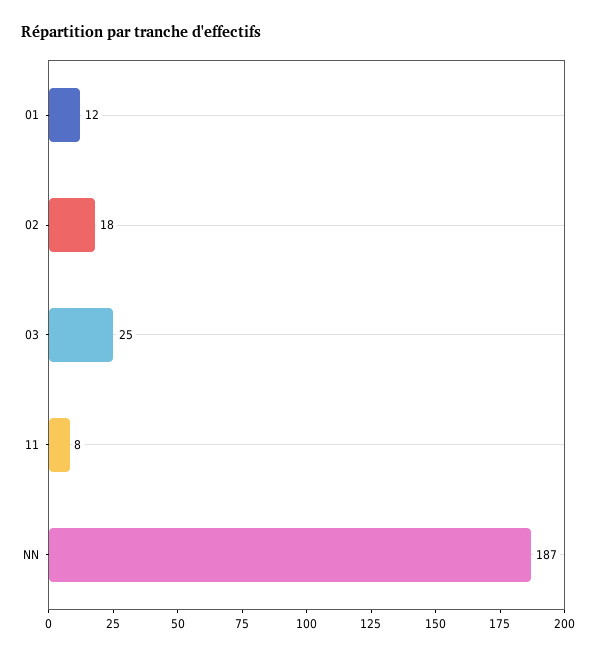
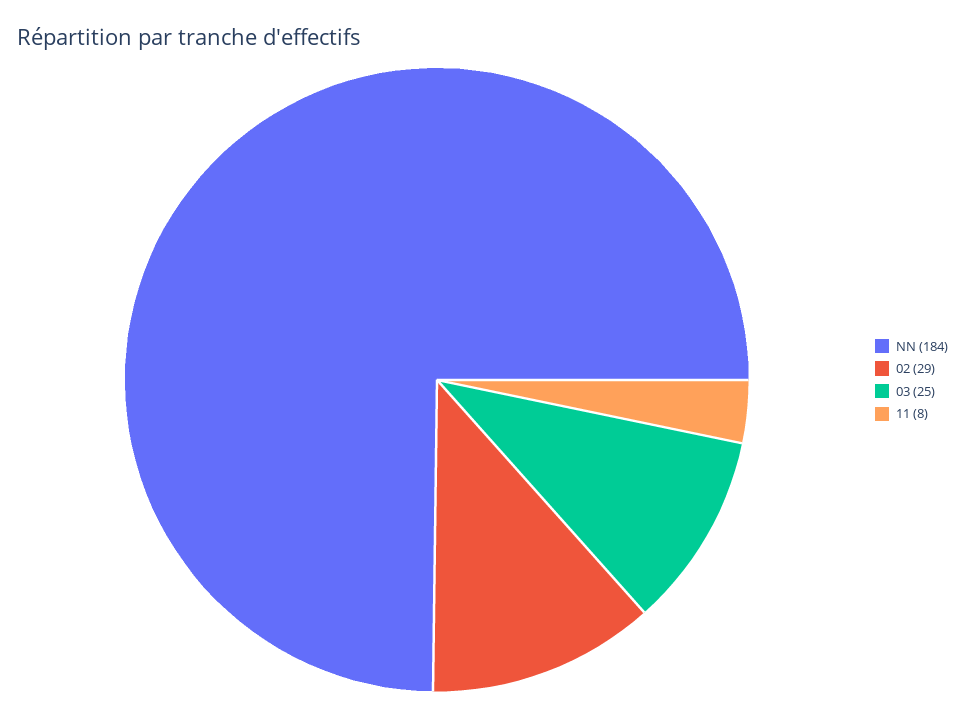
  {
-   "01": 12,
-   "02": 18,
+   "02": 29,
    "03": 25,
    "11": 8,
-   "NN": 187
+   "NN": 184
  }

